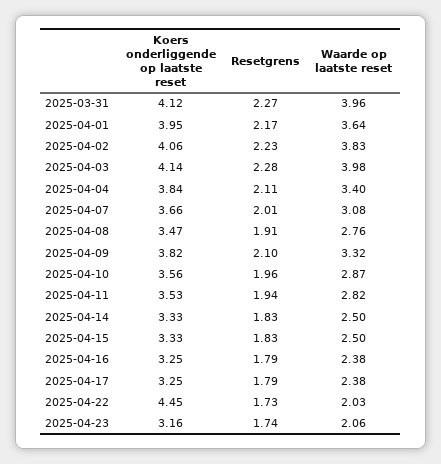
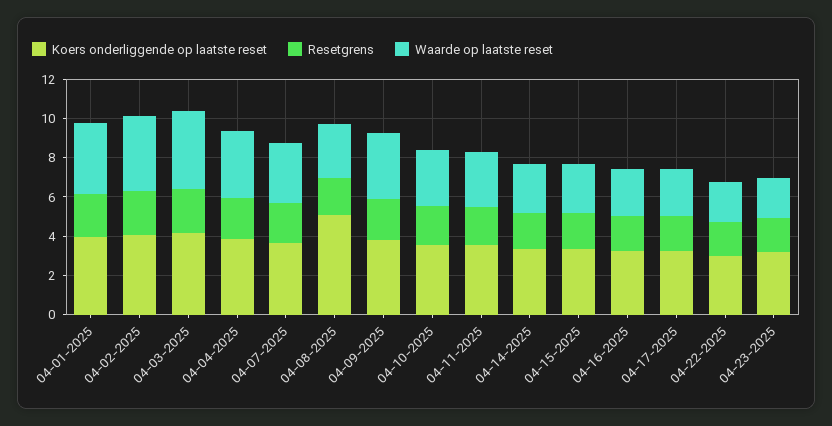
  {
    "Koers onderliggende op laatste reset": {
-     "2025-03-31": 4.12,
      "2025-04-01": 3.95,
      "2025-04-02": 4.06,
      "2025-04-03": 4.14,
      "2025-04-04": 3.84,
      "2025-04-07": 3.66,
-     "2025-04-08": 3.47,
+     "2025-04-08": 5,
      "2025-04-09": 3.82,
      "2025-04-10": 3.56,
      "2025-04-11": 3.53,
      "2025-04-14": 3.33,
      "2025-04-15": 3.33,
      "2025-04-16": 3.25,
      "2025-04-17": 3.25,
-     "2025-04-22": 4.45,
+     "2025-04-22": 3,
      "2025-04-23": 3.16
    },
    "Resetgrens": {
-     "2025-03-31": 2.27,
      "2025-04-01": 2.17,
      "2025-04-02": 2.23,
      "2025-04-03": 2.28,
      "2025-04-04": 2.11,
      "2025-04-07": 2.01,
      "2025-04-08": 1.91,
      "2025-04-09": 2.1,
      "2025-04-10": 1.96,
      "2025-04-11": 1.94,
      "2025-04-14": 1.83,
      "2025-04-15": 1.83,
      "2025-04-16": 1.79,
      "2025-04-17": 1.79,
      "2025-04-22": 1.73,
      "2025-04-23": 1.74
    },
    "Waarde op laatste reset": {
-     "2025-03-31": 3.96,
      "2025-04-01": 3.64,
      "2025-04-02": 3.83,
      "2025-04-03": 3.98,
      "2025-04-04": 3.4,
      "2025-04-07": 3.08,
      "2025-04-08": 2.76,
      "2025-04-09": 3.32,
      "2025-04-10": 2.87,
      "2025-04-11": 2.82,
      "2025-04-14": 2.5,
      "2025-04-15": 2.5,
      "2025-04-16": 2.38,
      "2025-04-17": 2.38,
      "2025-04-22": 2.03,
      "2025-04-23": 2.06
    }
  }

